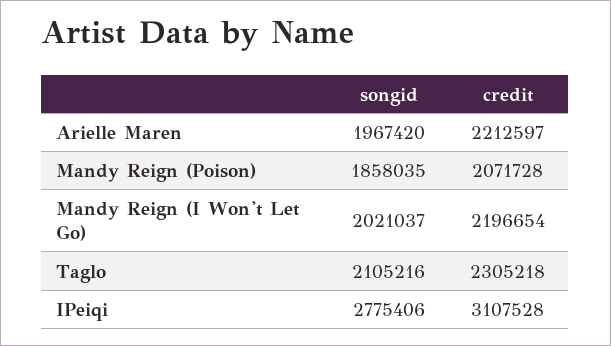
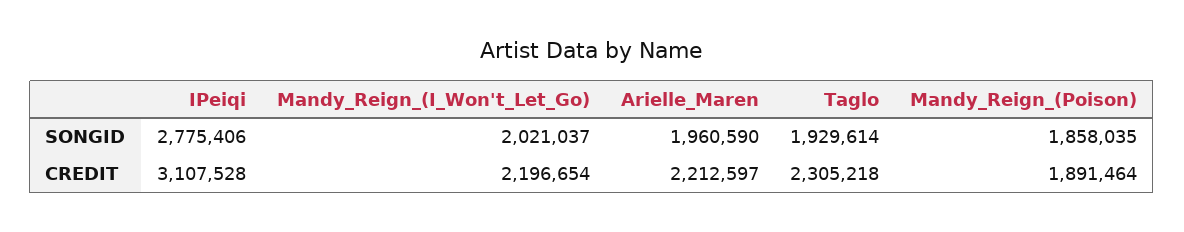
  {
    "songid": {
-     "Arielle Maren": 1967420,
+     "Arielle Maren": 1960590,
      "Mandy Reign (Poison)": 1858035,
      "Mandy Reign (I Won't Let Go)": 2021037,
-     "Taglo": 2105216,
+     "Taglo": 1929614,
      "IPeiqi": 2775406
    },
    "credit": {
      "Arielle Maren": 2212597,
-     "Mandy Reign (Poison)": 2071728,
+     "Mandy Reign (Poison)": 1891464,
      "Mandy Reign (I Won't Let Go)": 2196654,
      "Taglo": 2305218,
      "IPeiqi": 3107528
    }
  }

